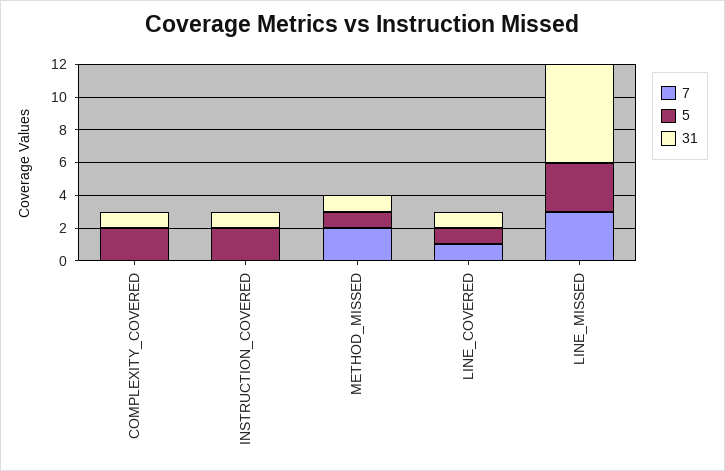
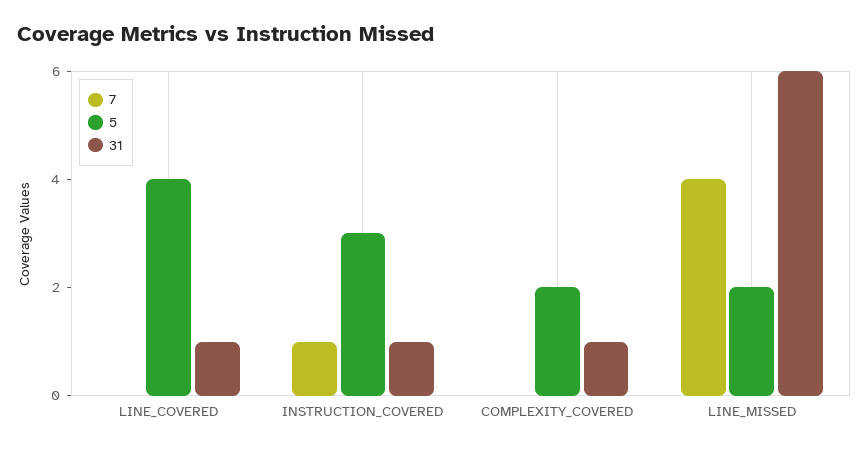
  {
    "7": {
      "COMPLEXITY_COVERED": 0,
-     "INSTRUCTION_COVERED": 0,
+     "INSTRUCTION_COVERED": 1,
-     "METHOD_MISSED": 2,
-     "LINE_COVERED": 1,
+     "LINE_COVERED": 0,
-     "LINE_MISSED": 3
+     "LINE_MISSED": 4
    },
    "5": {
      "COMPLEXITY_COVERED": 2,
-     "INSTRUCTION_COVERED": 2,
+     "INSTRUCTION_COVERED": 3,
-     "METHOD_MISSED": 1,
-     "LINE_COVERED": 1,
+     "LINE_COVERED": 4,
-     "LINE_MISSED": 3
+     "LINE_MISSED": 2
    },
    "31": {
      "COMPLEXITY_COVERED": 1,
      "INSTRUCTION_COVERED": 1,
-     "METHOD_MISSED": 1,
      "LINE_COVERED": 1,
      "LINE_MISSED": 6
    }
  }

